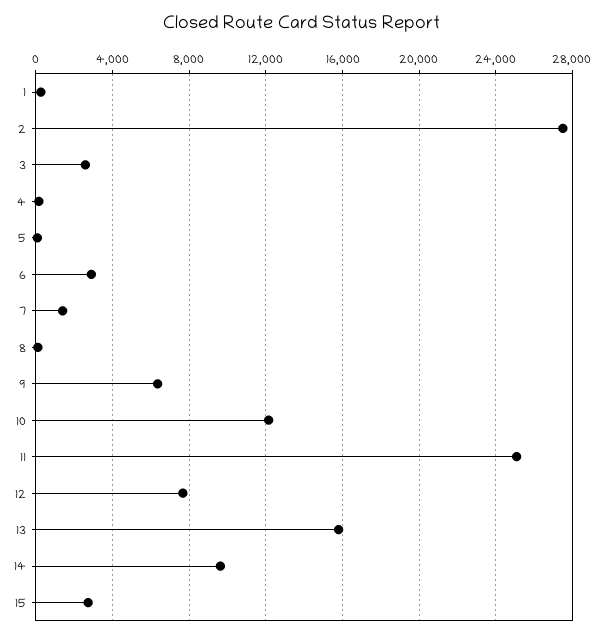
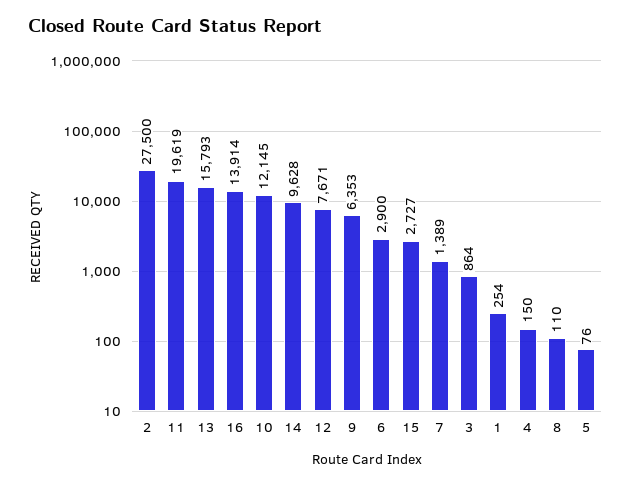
  {
    "1": 254,
    "2": 27500,
-   "3": 2500,
+   "3": 864,
    "4": 150,
    "5": 76,
    "6": 2900,
    "7": 1389,
    "8": 110,
    "9": 6353,
    "10": 12145,
-   "11": 25000,
+   "11": 19619,
    "12": 7671,
    "13": 15793,
    "14": 9628,
-   "15": 2727
+   "15": 2727,
+   "16": 13914
  }

